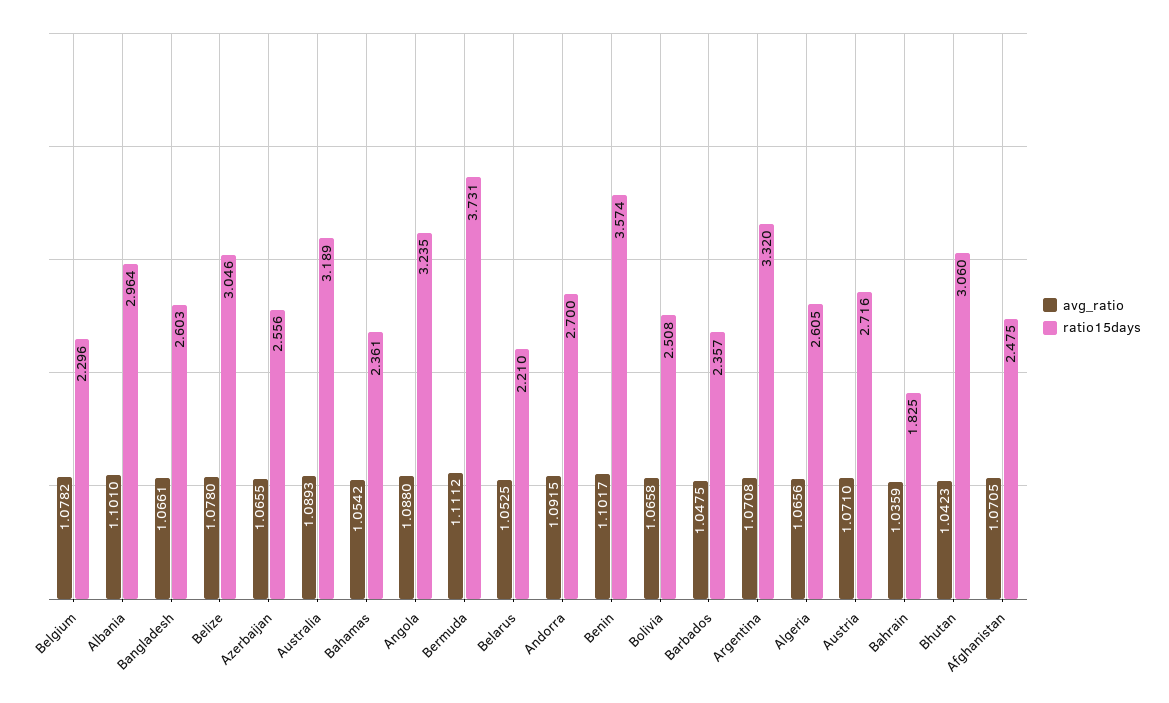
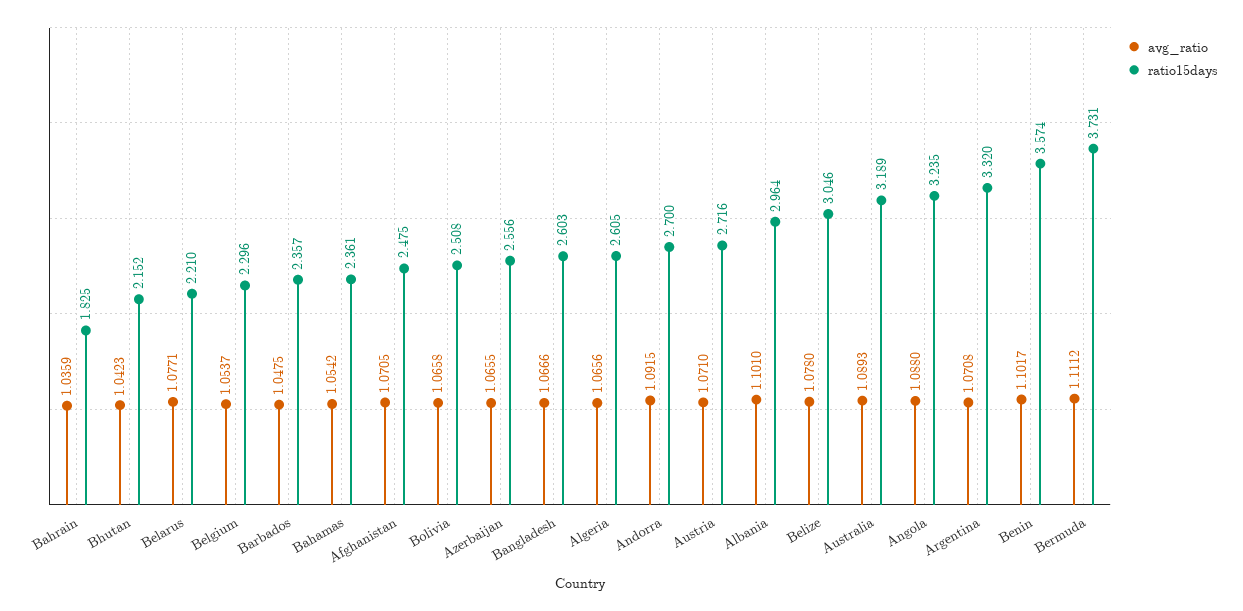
  {
    "avg_ratio": {
-     "Belgium": 1.0782,
+     "Belgium": 1.0537,
      "Albania": 1.101,
-     "Bangladesh": 1.0661,
+     "Bangladesh": 1.0666,
      "Belize": 1.078,
      "Azerbaijan": 1.0655,
      "Australia": 1.0893,
      "Bahamas": 1.0542,
      "Angola": 1.088,
      "Bermuda": 1.1112,
-     "Belarus": 1.0525,
+     "Belarus": 1.0771,
      "Andorra": 1.0915,
      "Benin": 1.1017,
      "Bolivia": 1.0658,
      "Barbados": 1.0475,
      "Argentina": 1.0708,
      "Algeria": 1.0656,
      "Austria": 1.071,
      "Bahrain": 1.0359,
      "Bhutan": 1.0423,
      "Afghanistan": 1.0705
    },
    "ratio15days": {
      "Belgium": 2.296,
      "Albania": 2.964,
      "Bangladesh": 2.603,
      "Belize": 3.046,
      "Azerbaijan": 2.556,
      "Australia": 3.189,
      "Bahamas": 2.361,
      "Angola": 3.235,
      "Bermuda": 3.731,
      "Belarus": 2.21,
      "Andorra": 2.7,
      "Benin": 3.574,
      "Bolivia": 2.508,
      "Barbados": 2.357,
      "Argentina": 3.32,
      "Algeria": 2.605,
      "Austria": 2.716,
      "Bahrain": 1.825,
-     "Bhutan": 3.06,
+     "Bhutan": 2.152,
      "Afghanistan": 2.475
    }
  }

